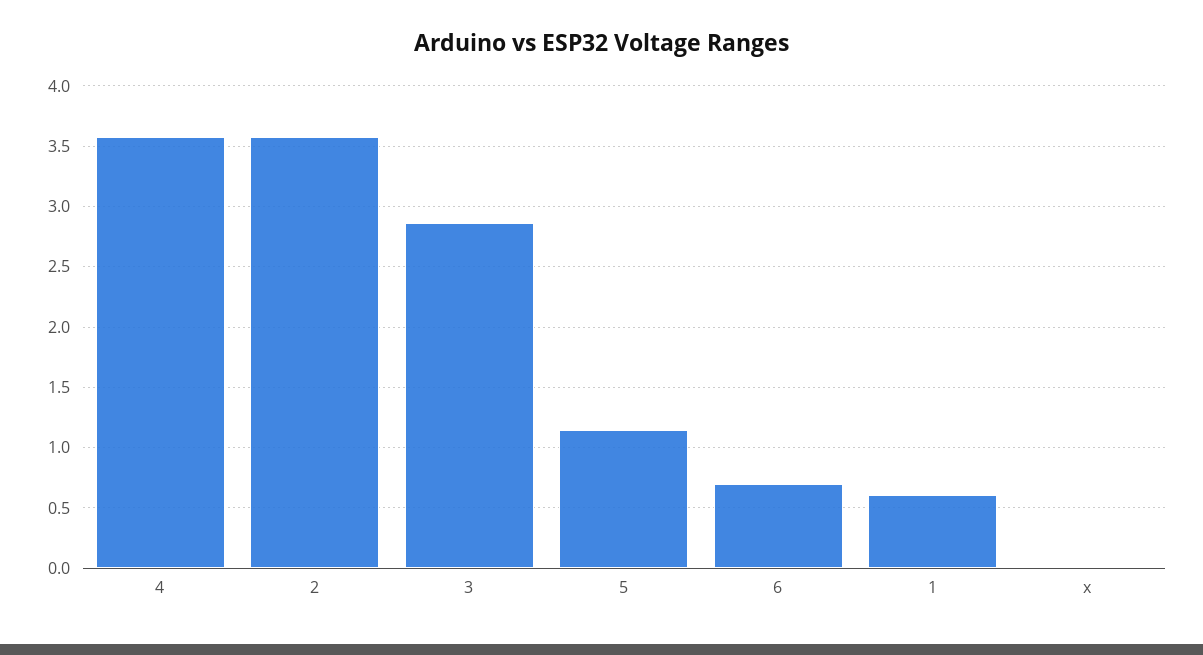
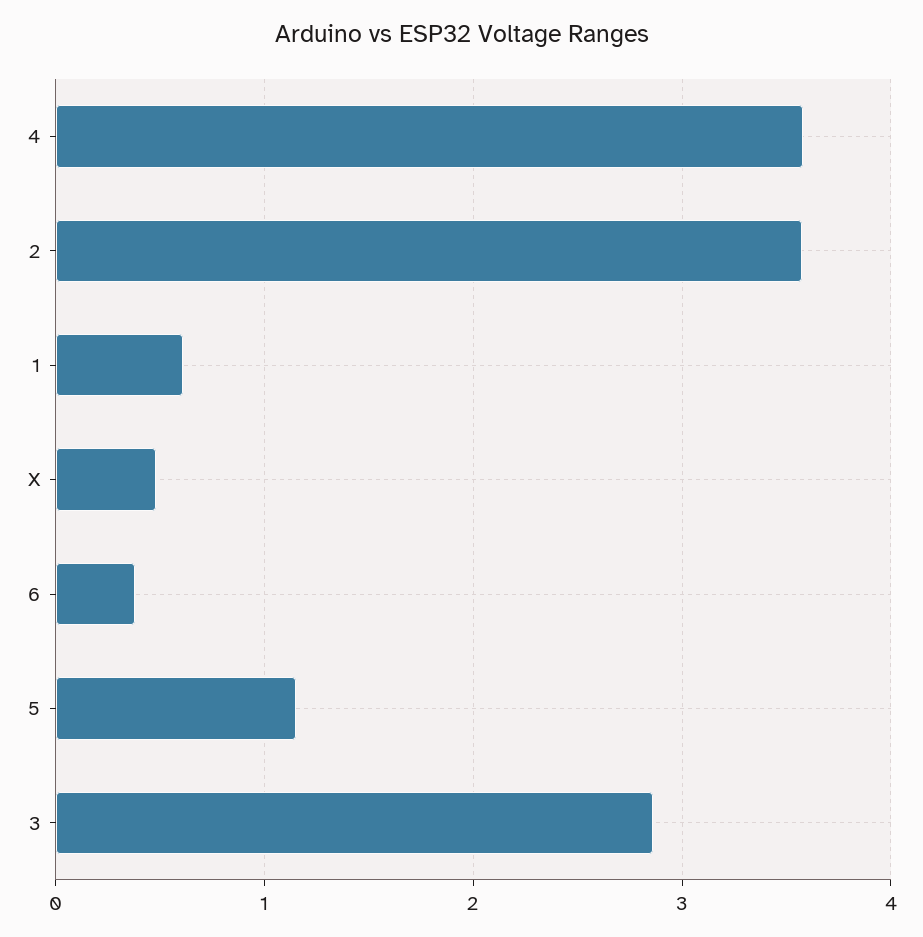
  {
    "4": 3.6,
    "2": 3.6,
    "3": 2.85,
    "5": 1.15,
-   "6": 0.7,
+   "6": 0.4,
    "1": 0.6,
-   "x": 0
+   "x": 0.5
  }

